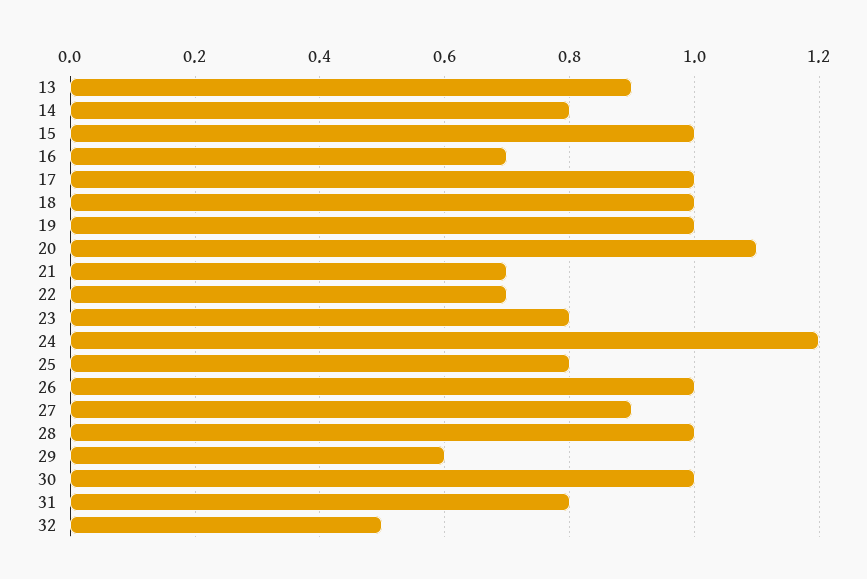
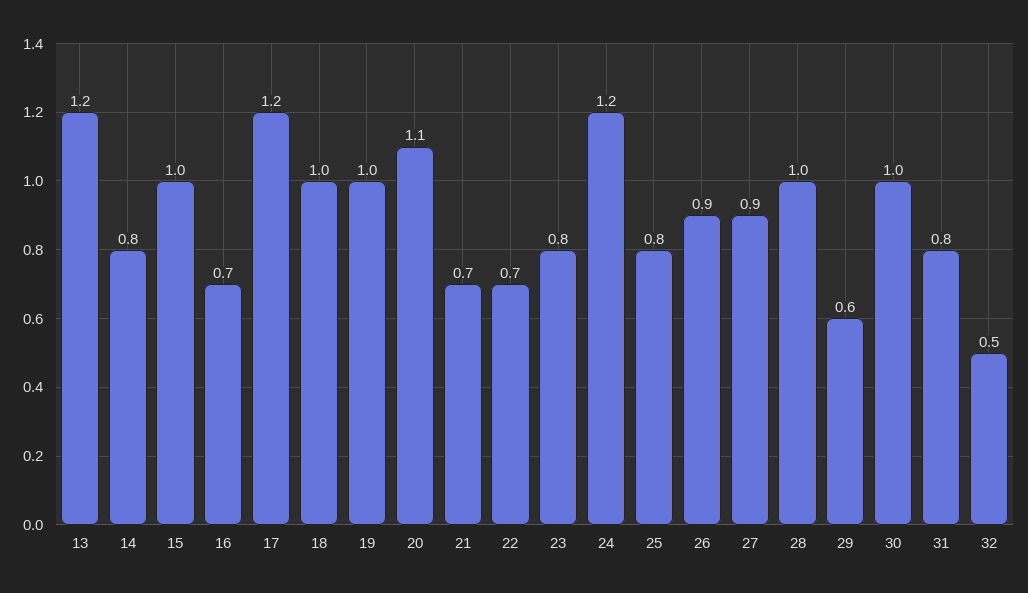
  {
-   "13": 0.9,
+   "13": 1.2,
    "14": 0.8,
    "15": 1,
    "16": 0.7,
-   "17": 1,
+   "17": 1.2,
    "18": 1,
    "19": 1,
    "20": 1.1,
    "21": 0.7,
    "22": 0.7,
    "23": 0.8,
    "24": 1.2,
    "25": 0.8,
-   "26": 1,
+   "26": 0.9,
    "27": 0.9,
    "28": 1,
    "29": 0.6,
    "30": 1,
    "31": 0.8,
    "32": 0.5
  }

